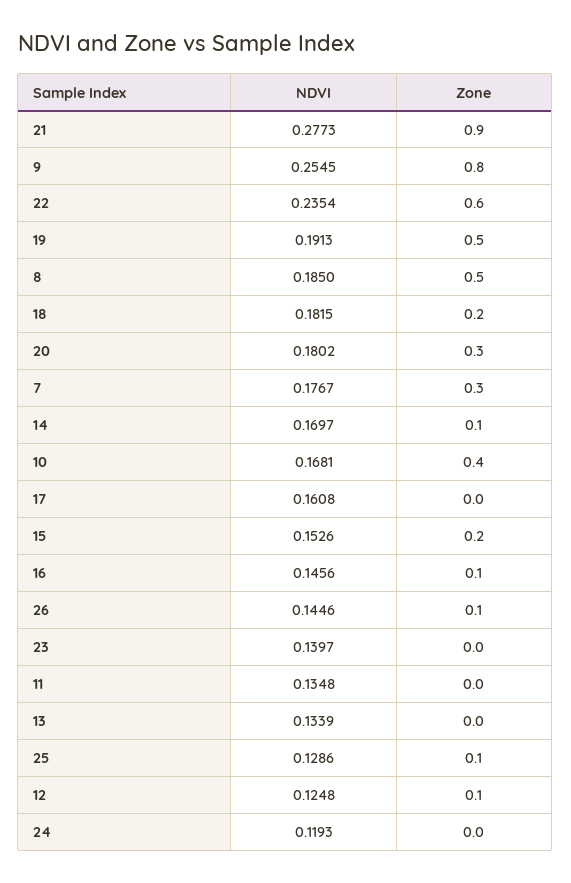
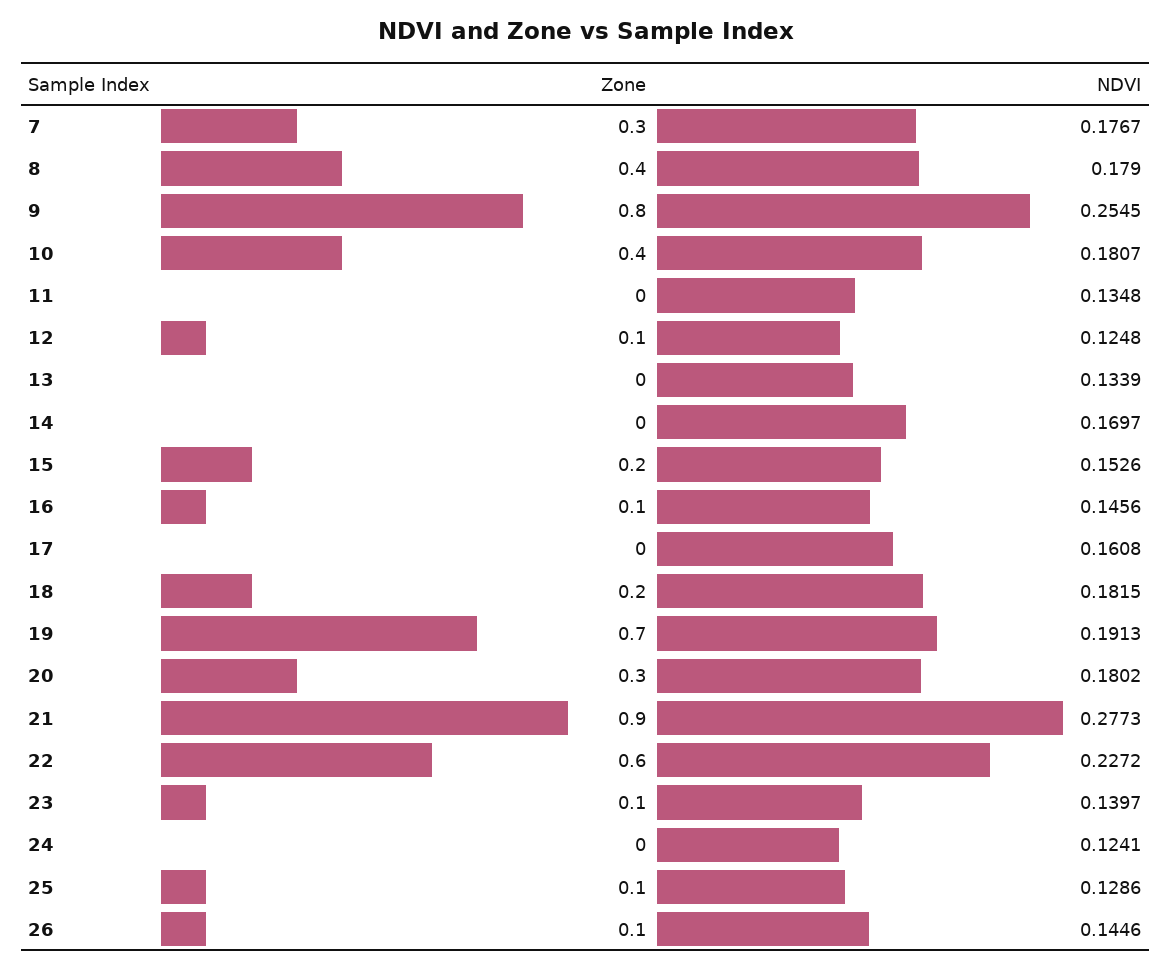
  {
    "NDVI": {
      "21": 0.2773,
      "9": 0.2545,
-     "22": 0.2354,
+     "22": 0.2272,
      "19": 0.1913,
-     "8": 0.185,
+     "8": 0.179,
      "18": 0.1815,
      "20": 0.1802,
      "7": 0.1767,
      "14": 0.1697,
-     "10": 0.1681,
+     "10": 0.1807,
      "17": 0.1608,
      "15": 0.1526,
      "16": 0.1456,
      "26": 0.1446,
      "23": 0.1397,
      "11": 0.1348,
      "13": 0.1339,
      "25": 0.1286,
      "12": 0.1248,
-     "24": 0.1193
+     "24": 0.1241
    },
    "Zone": {
      "21": 0.9,
      "9": 0.8,
      "22": 0.6,
-     "19": 0.5,
+     "19": 0.7,
-     "8": 0.5,
+     "8": 0.4,
      "18": 0.2,
      "20": 0.3,
      "7": 0.3,
-     "14": 0.1,
+     "14": 0,
      "10": 0.4,
      "17": 0,
      "15": 0.2,
      "16": 0.1,
      "26": 0.1,
-     "23": 0,
+     "23": 0.1,
      "11": 0,
      "13": 0,
      "25": 0.1,
      "12": 0.1,
      "24": 0
    }
  }

